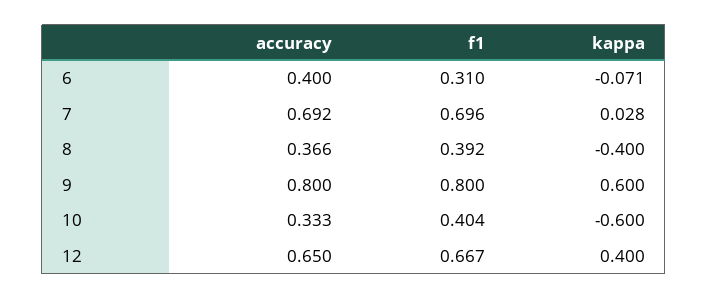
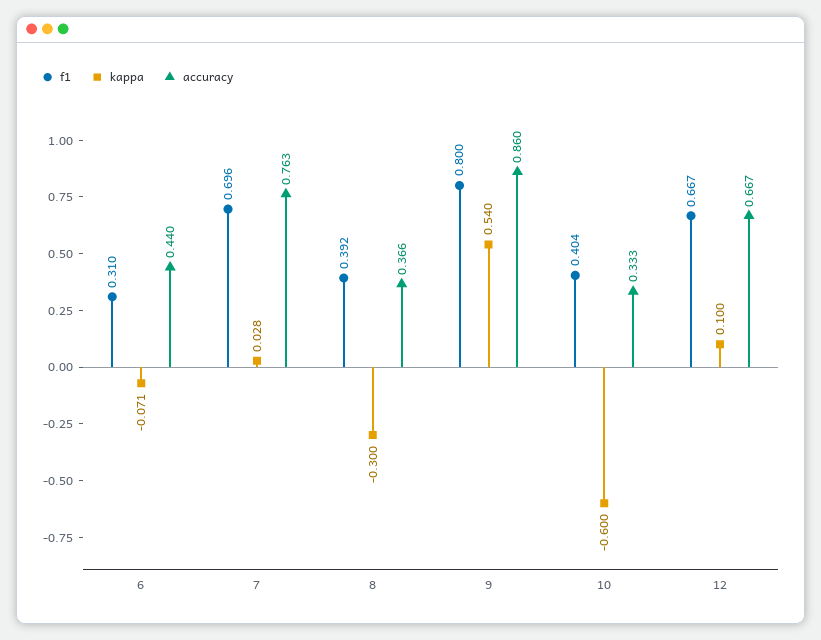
  {
    "accuracy": {
-     "6": 0.4,
+     "6": 0.44,
-     "7": 0.692,
+     "7": 0.763,
      "8": 0.366,
-     "9": 0.8,
+     "9": 0.86,
      "10": 0.333,
-     "12": 0.65
+     "12": 0.667
    },
    "f1": {
      "6": 0.31,
      "7": 0.696,
      "8": 0.392,
      "9": 0.8,
      "10": 0.404,
      "12": 0.667
    },
    "kappa": {
      "6": -0.071,
      "7": 0.028,
-     "8": -0.4,
+     "8": -0.3,
-     "9": 0.6,
+     "9": 0.54,
      "10": -0.6,
-     "12": 0.4
+     "12": 0.1
    }
  }

